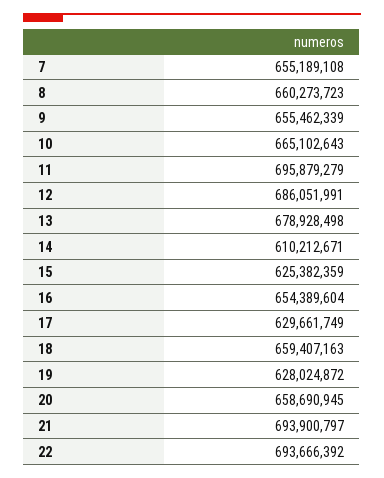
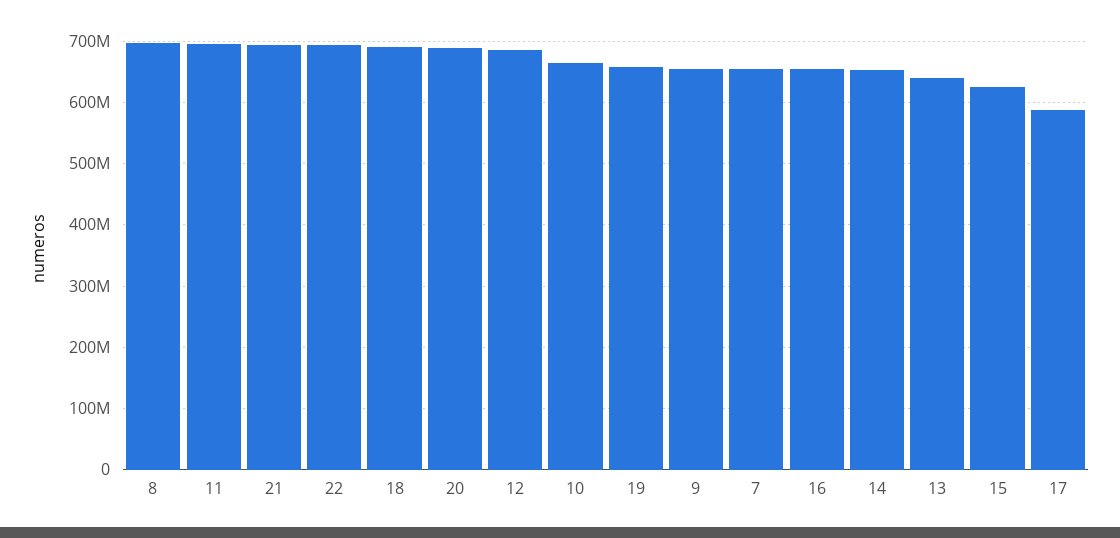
  {
    "7": 655189108,
-   "8": 660273723,
+   "8": 700000000,
    "9": 655462339,
    "10": 665102643,
    "11": 695879279,
    "12": 686051991,
-   "13": 678928498,
+   "13": 640000000,
-   "14": 610212671,
+   "14": 650000000,
    "15": 625382359,
    "16": 654389604,
-   "17": 629661749,
+   "17": 590000000,
-   "18": 659407163,
+   "18": 690000000,
-   "19": 628024872,
+   "19": 660000000,
-   "20": 658690945,
+   "20": 690000000,
    "21": 693900797,
    "22": 693666392
  }

